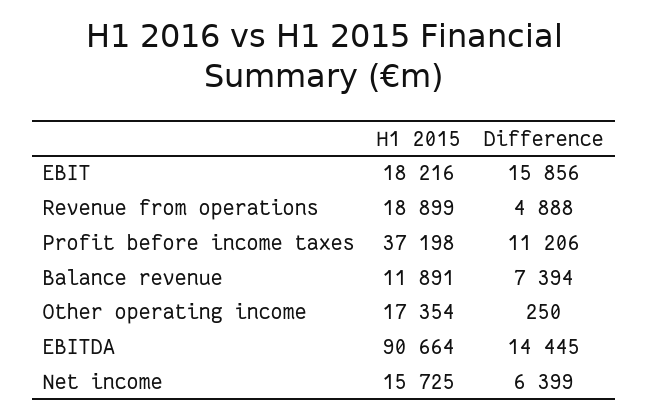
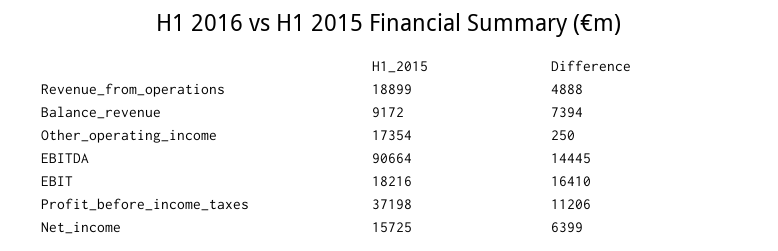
  {
    "H1 2015": {
      "EBIT": 18216,
      "Revenue from operations": 18899,
      "Profit before income taxes": 37198,
-     "Balance revenue": 11891,
+     "Balance revenue": 9172,
      "Other operating income": 17354,
      "EBITDA": 90664,
      "Net income": 15725
    },
    "Difference": {
-     "EBIT": 15856,
+     "EBIT": 16410,
      "Revenue from operations": 4888,
      "Profit before income taxes": 11206,
      "Balance revenue": 7394,
      "Other operating income": 250,
      "EBITDA": 14445,
      "Net income": 6399
    }
  }

